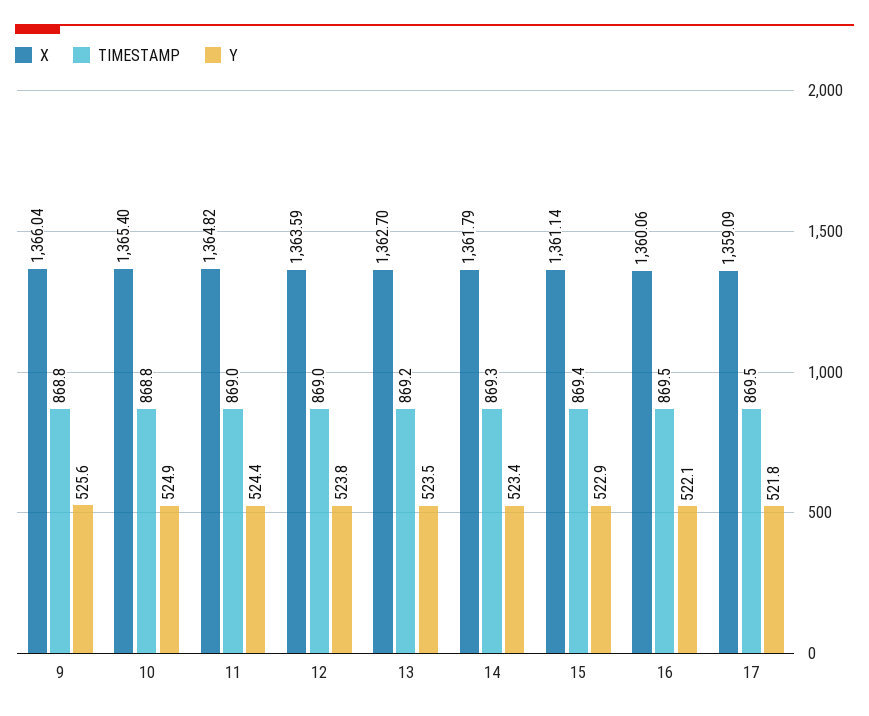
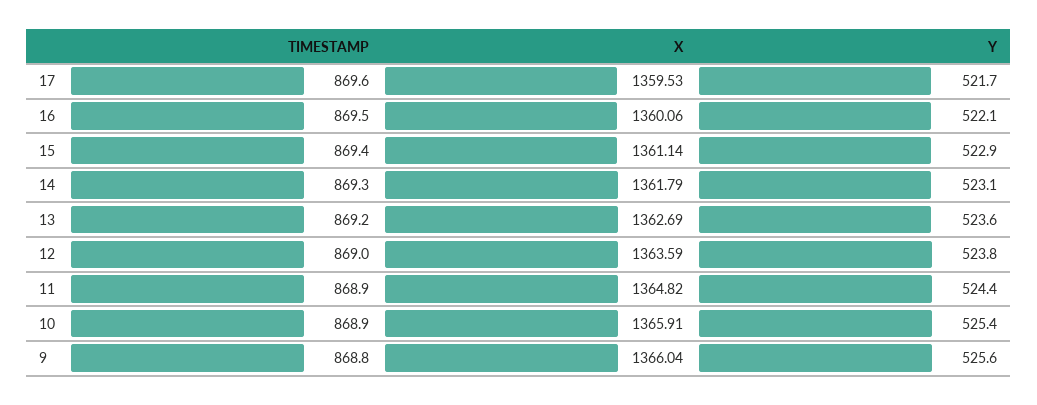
  {
    "X": {
      "9": 1366.04,
-     "10": 1365.4,
+     "10": 1365.91,
      "11": 1364.82,
      "12": 1363.59,
-     "13": 1362.7,
+     "13": 1362.69,
      "14": 1361.79,
      "15": 1361.14,
      "16": 1360.06,
-     "17": 1359.09
+     "17": 1359.53
    },
    "TIMESTAMP": {
      "9": 868.8,
-     "10": 868.8,
+     "10": 868.9,
-     "11": 869,
+     "11": 868.9,
      "12": 869,
      "13": 869.2,
      "14": 869.3,
      "15": 869.4,
      "16": 869.5,
-     "17": 869.5
+     "17": 869.6
    },
    "Y": {
      "9": 525.6,
-     "10": 524.9,
+     "10": 525.4,
      "11": 524.4,
      "12": 523.8,
-     "13": 523.5,
+     "13": 523.6,
-     "14": 523.4,
+     "14": 523.1,
      "15": 522.9,
      "16": 522.1,
-     "17": 521.8
+     "17": 521.7
    }
  }

